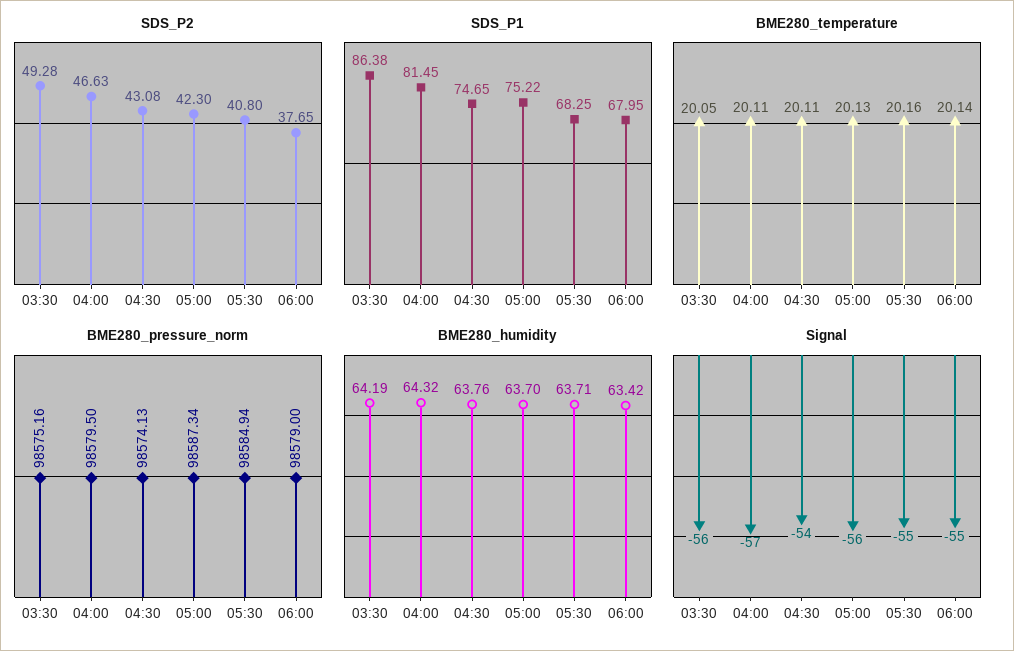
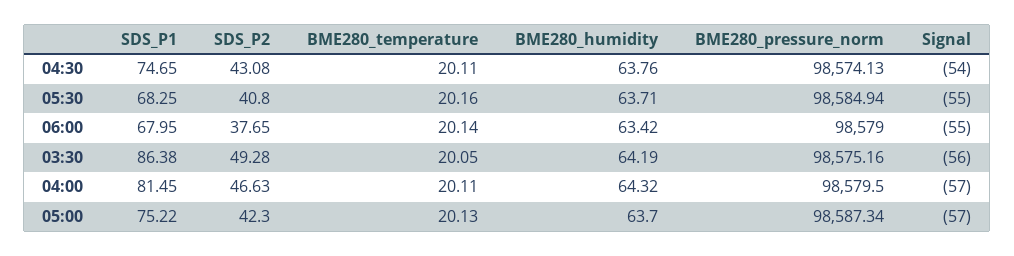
  {
    "SDS_P2": {
      "03:30": 49.28,
      "04:00": 46.63,
      "04:30": 43.08,
      "05:00": 42.3,
      "05:30": 40.8,
      "06:00": 37.65
    },
    "SDS_P1": {
      "03:30": 86.38,
      "04:00": 81.45,
      "04:30": 74.65,
      "05:00": 75.22,
      "05:30": 68.25,
      "06:00": 67.95
    },
    "BME280_temperature": {
      "03:30": 20.05,
      "04:00": 20.11,
      "04:30": 20.11,
      "05:00": 20.13,
      "05:30": 20.16,
      "06:00": 20.14
    },
    "BME280_pressure_norm": {
      "03:30": 98575.16,
      "04:00": 98579.5,
      "04:30": 98574.13,
      "05:00": 98587.34,
      "05:30": 98584.94,
      "06:00": 98579
    },
    "BME280_humidity": {
      "03:30": 64.19,
      "04:00": 64.32,
      "04:30": 63.76,
      "05:00": 63.7,
      "05:30": 63.71,
      "06:00": 63.42
    },
    "Signal": {
      "03:30": -56,
      "04:00": -57,
      "04:30": -54,
-     "05:00": -56,
+     "05:00": -57,
      "05:30": -55,
      "06:00": -55
    }
  }

